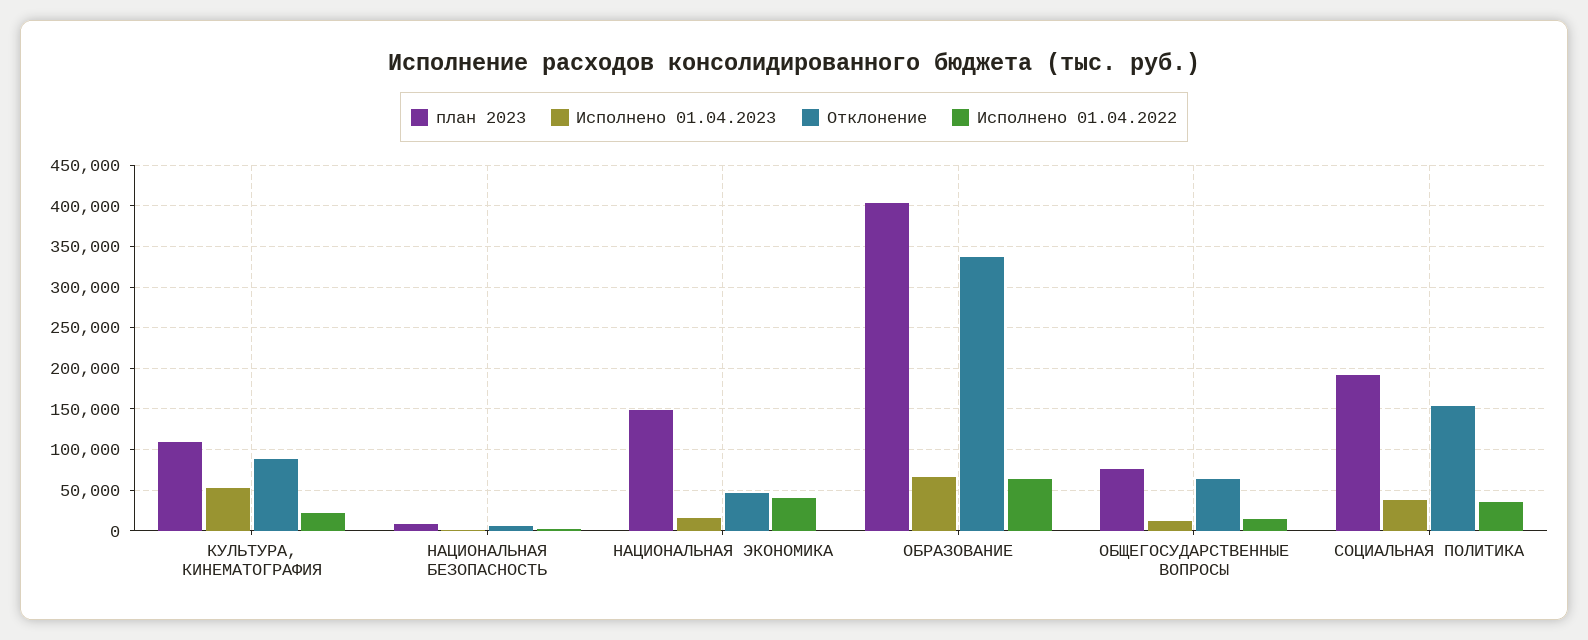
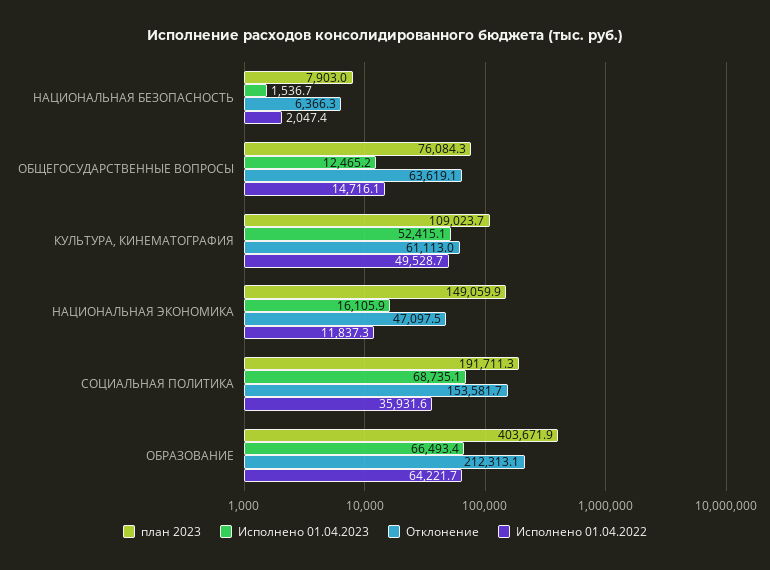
  {
    "план 2023": {
      "КУЛЬТУРА, КИНЕМАТОГРАФИЯ": 109023.7,
      "НАЦИОНАЛЬНАЯ БЕЗОПАСНОСТЬ": 7903,
      "НАЦИОНАЛЬНАЯ ЭКОНОМИКА": 149059.9,
      "ОБРАЗОВАНИЕ": 403671.9,
      "ОБЩЕГОСУДАРСТВЕННЫЕ ВОПРОСЫ": 76084.3,
      "СОЦИАЛЬНАЯ ПОЛИТИКА": 191711.3
    },
    "Исполнено 01.04.2023": {
      "КУЛЬТУРА, КИНЕМАТОГРАФИЯ": 52415.1,
      "НАЦИОНАЛЬНАЯ БЕЗОПАСНОСТЬ": 1536.7,
      "НАЦИОНАЛЬНАЯ ЭКОНОМИКА": 16105.9,
      "ОБРАЗОВАНИЕ": 66493.4,
      "ОБЩЕГОСУДАРСТВЕННЫЕ ВОПРОСЫ": 12465.2,
-     "СОЦИАЛЬНАЯ ПОЛИТИКА": 40000
+     "СОЦИАЛЬНАЯ ПОЛИТИКА": 68735.1
    },
    "Отклонение": {
-     "КУЛЬТУРА, КИНЕМАТОГРАФИЯ": 90000,
+     "КУЛЬТУРА, КИНЕМАТОГРАФИЯ": 61113,
      "НАЦИОНАЛЬНАЯ БЕЗОПАСНОСТЬ": 6366.3,
      "НАЦИОНАЛЬНАЯ ЭКОНОМИКА": 47097.5,
-     "ОБРАЗОВАНИЕ": 340000,
+     "ОБРАЗОВАНИЕ": 212313.1,
      "ОБЩЕГОСУДАРСТВЕННЫЕ ВОПРОСЫ": 63619.1,
      "СОЦИАЛЬНАЯ ПОЛИТИКА": 153581.7
    },
    "Исполнено 01.04.2022": {
-     "КУЛЬТУРА, КИНЕМАТОГРАФИЯ": 20000,
+     "КУЛЬТУРА, КИНЕМАТОГРАФИЯ": 49528.7,
      "НАЦИОНАЛЬНАЯ БЕЗОПАСНОСТЬ": 2047.4,
-     "НАЦИОНАЛЬНАЯ ЭКОНОМИКА": 40000,
+     "НАЦИОНАЛЬНАЯ ЭКОНОМИКА": 11837.3,
      "ОБРАЗОВАНИЕ": 64221.7,
      "ОБЩЕГОСУДАРСТВЕННЫЕ ВОПРОСЫ": 14716.1,
      "СОЦИАЛЬНАЯ ПОЛИТИКА": 35931.6
    }
  }

